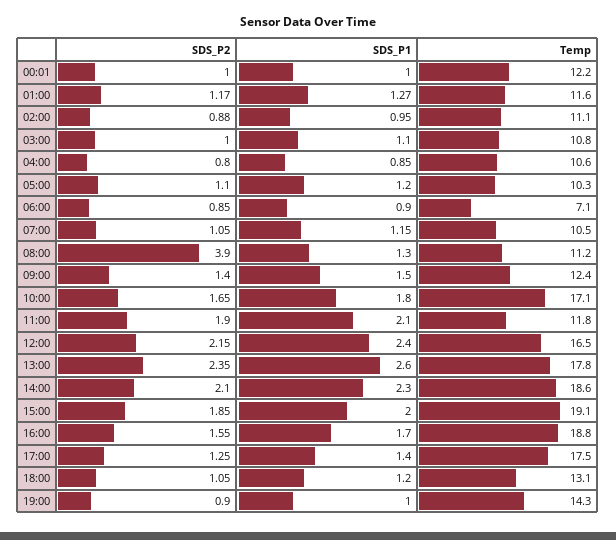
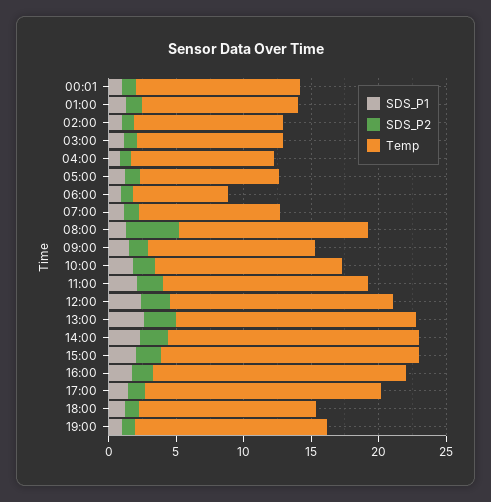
  {
    "SDS_P2": {
      "00:01": 1,
      "01:00": 1.17,
      "02:00": 0.88,
      "03:00": 1,
      "04:00": 0.8,
      "05:00": 1.1,
      "06:00": 0.85,
      "07:00": 1.05,
      "08:00": 3.9,
      "09:00": 1.4,
      "10:00": 1.65,
      "11:00": 1.9,
      "12:00": 2.15,
      "13:00": 2.35,
      "14:00": 2.1,
      "15:00": 1.85,
      "16:00": 1.55,
      "17:00": 1.25,
      "18:00": 1.05,
      "19:00": 0.9
    },
    "SDS_P1": {
      "00:01": 1,
      "01:00": 1.27,
      "02:00": 0.95,
      "03:00": 1.1,
      "04:00": 0.85,
      "05:00": 1.2,
      "06:00": 0.9,
      "07:00": 1.15,
      "08:00": 1.3,
      "09:00": 1.5,
      "10:00": 1.8,
      "11:00": 2.1,
      "12:00": 2.4,
      "13:00": 2.6,
      "14:00": 2.3,
      "15:00": 2,
      "16:00": 1.7,
      "17:00": 1.4,
      "18:00": 1.2,
      "19:00": 1
    },
    "Temp": {
      "00:01": 12.2,
      "01:00": 11.6,
      "02:00": 11.1,
      "03:00": 10.8,
      "04:00": 10.6,
      "05:00": 10.3,
      "06:00": 7.1,
      "07:00": 10.5,
-     "08:00": 11.2,
+     "08:00": 14,
      "09:00": 12.4,
-     "10:00": 17.1,
+     "10:00": 14,
-     "11:00": 11.8,
+     "11:00": 15,
      "12:00": 16.5,
      "13:00": 17.8,
      "14:00": 18.6,
      "15:00": 19.1,
      "16:00": 18.8,
      "17:00": 17.5,
      "18:00": 13.1,
      "19:00": 14.3
    }
  }

